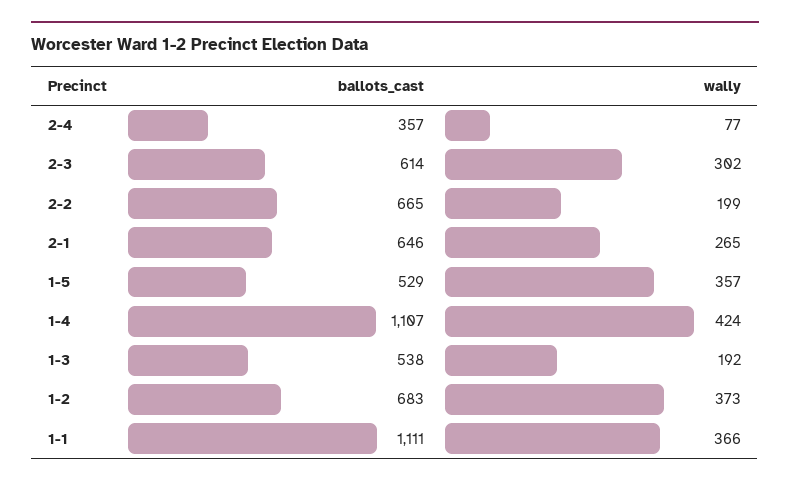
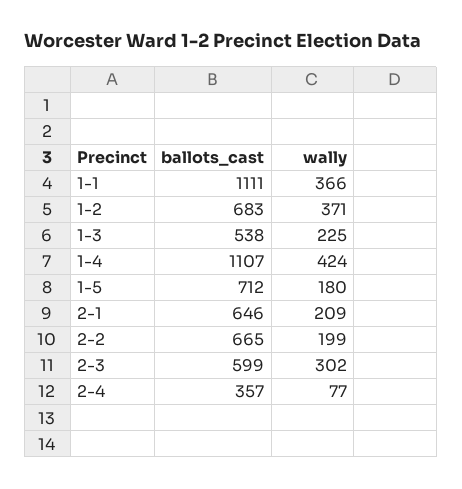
  {
    "ballots_cast": {
      "2-4": 357,
-     "2-3": 614,
+     "2-3": 599,
      "2-2": 665,
      "2-1": 646,
-     "1-5": 529,
+     "1-5": 712,
      "1-4": 1107,
      "1-3": 538,
      "1-2": 683,
      "1-1": 1111
    },
    "wally": {
      "2-4": 77,
      "2-3": 302,
      "2-2": 199,
-     "2-1": 265,
+     "2-1": 209,
-     "1-5": 357,
+     "1-5": 180,
      "1-4": 424,
-     "1-3": 192,
+     "1-3": 225,
-     "1-2": 373,
+     "1-2": 371,
      "1-1": 366
    }
  }

